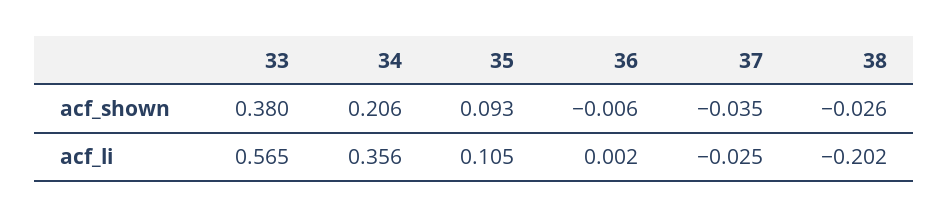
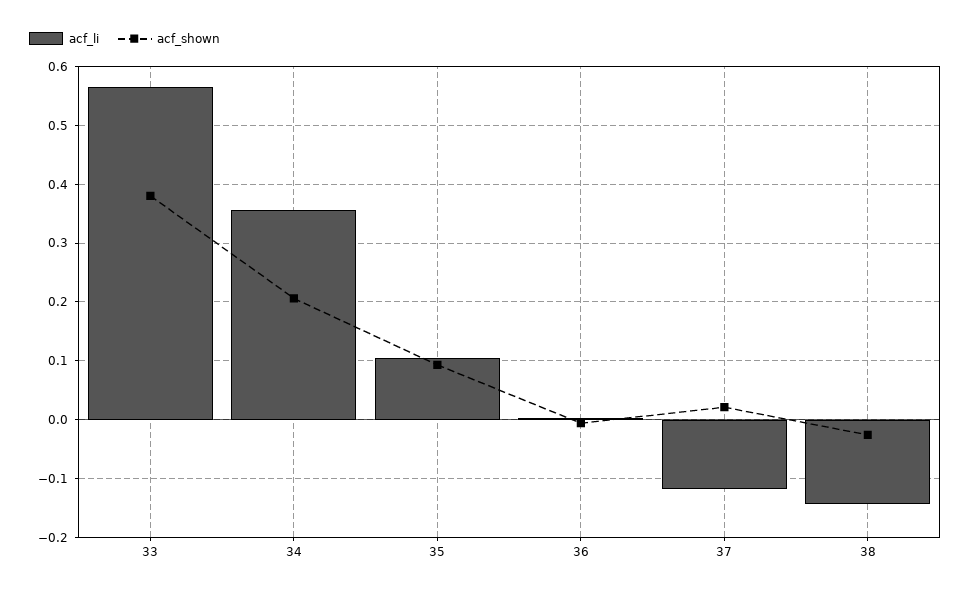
  {
    "acf_shown": {
      "33": 0.38,
      "34": 0.206,
      "35": 0.093,
      "36": -0.006,
-     "37": -0.035,
+     "37": 0.02,
      "38": -0.026
    },
    "acf_li": {
      "33": 0.565,
      "34": 0.356,
      "35": 0.105,
      "36": 0.002,
-     "37": -0.025,
+     "37": -0.12,
-     "38": -0.202
+     "38": -0.14
    }
  }

